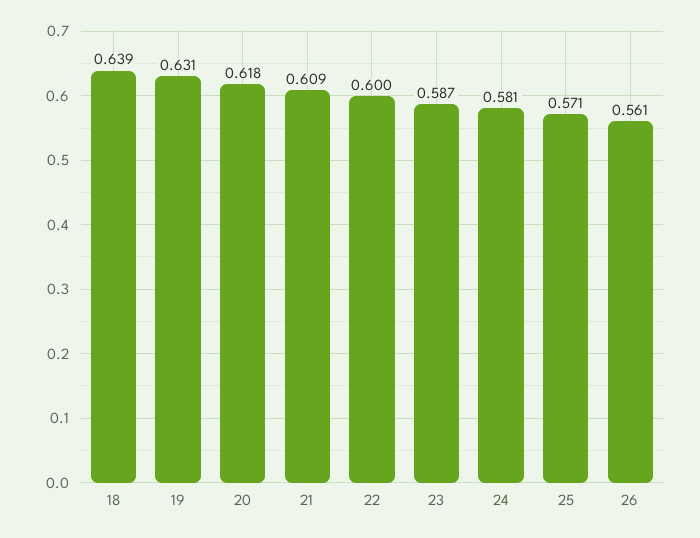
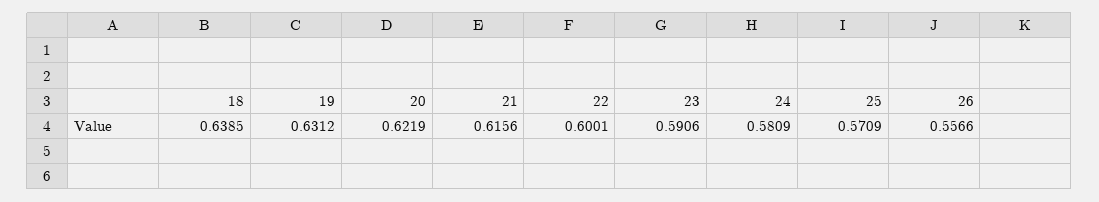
  {
    "18": 0.6385,
    "19": 0.6312,
-   "20": 0.618,
+   "20": 0.6219,
-   "21": 0.609,
+   "21": 0.6156,
    "22": 0.6001,
-   "23": 0.587,
+   "23": 0.5906,
    "24": 0.5809,
    "25": 0.5709,
-   "26": 0.561
+   "26": 0.5566
  }

